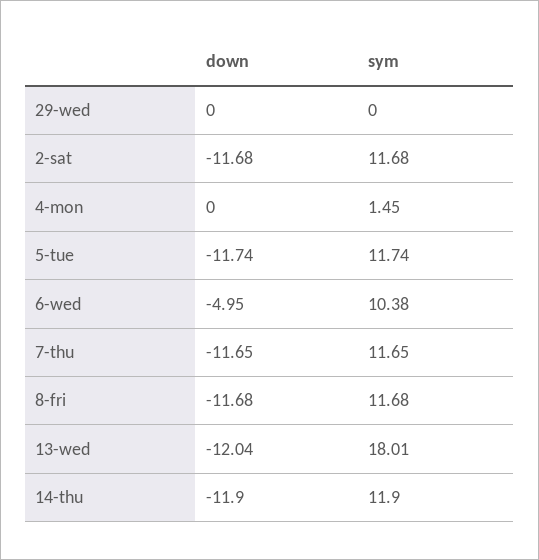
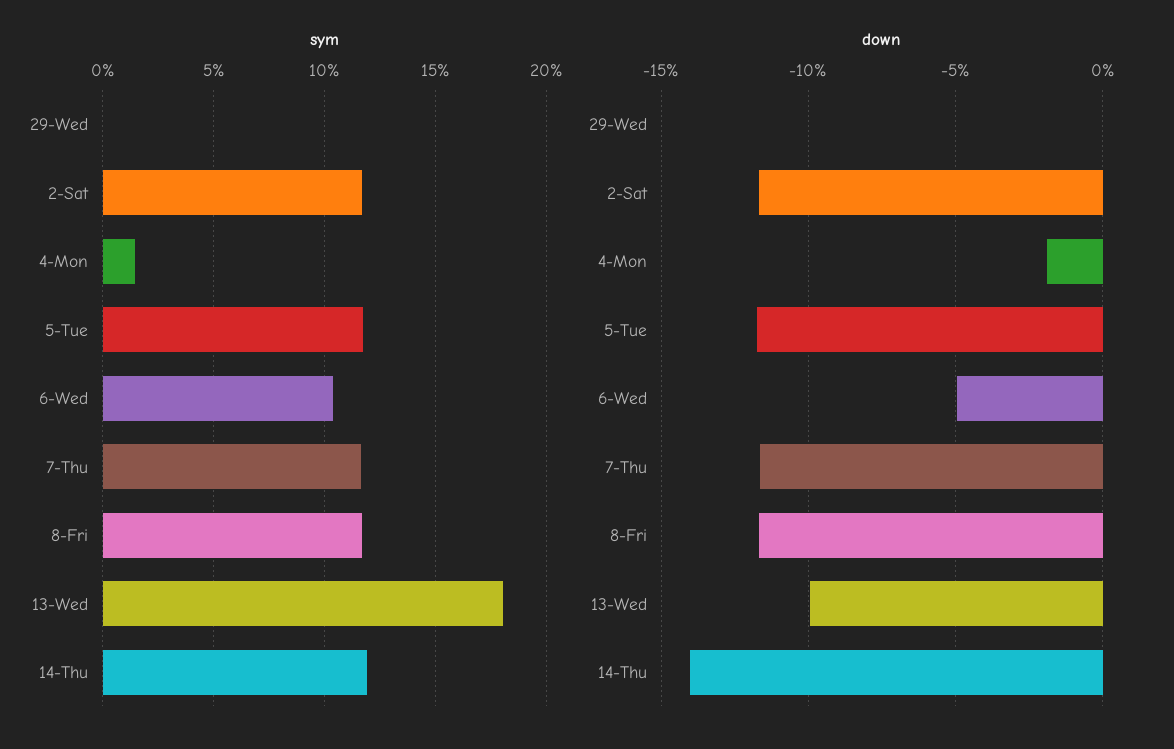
  {
    "down": {
      "29-wed": 0,
      "2-sat": -11.68,
-     "4-mon": 0,
+     "4-mon": -2,
      "5-tue": -11.74,
      "6-wed": -4.95,
      "7-thu": -11.65,
      "8-fri": -11.68,
-     "13-wed": -12.04,
+     "13-wed": -10,
-     "14-thu": -11.9
+     "14-thu": -14
    },
    "sym": {
      "29-wed": 0,
      "2-sat": 11.68,
      "4-mon": 1.45,
      "5-tue": 11.74,
      "6-wed": 10.38,
      "7-thu": 11.65,
      "8-fri": 11.68,
      "13-wed": 18.01,
      "14-thu": 11.9
    }
  }

